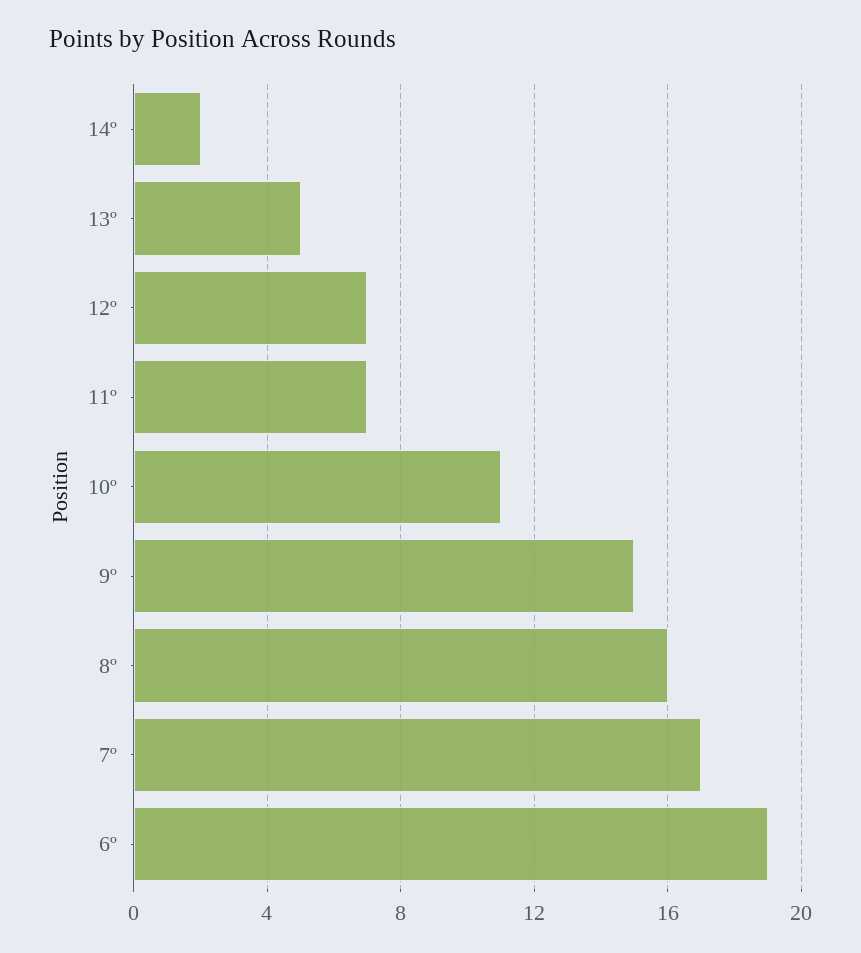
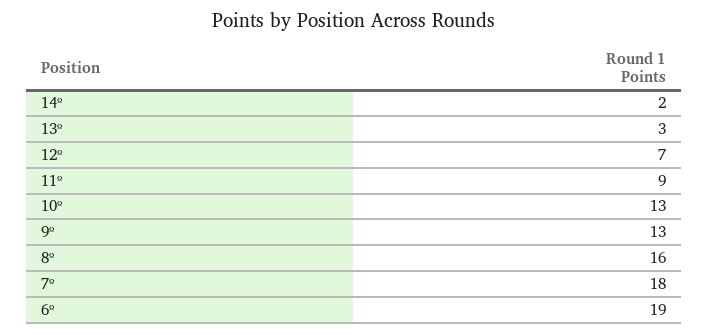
  {
    "14º": 2,
-   "13º": 5,
+   "13º": 3,
    "12º": 7,
-   "11º": 7,
+   "11º": 9,
-   "10º": 11,
+   "10º": 13,
-   "9º": 15,
+   "9º": 13,
    "8º": 16,
-   "7º": 17,
+   "7º": 18,
    "6º": 19
  }

